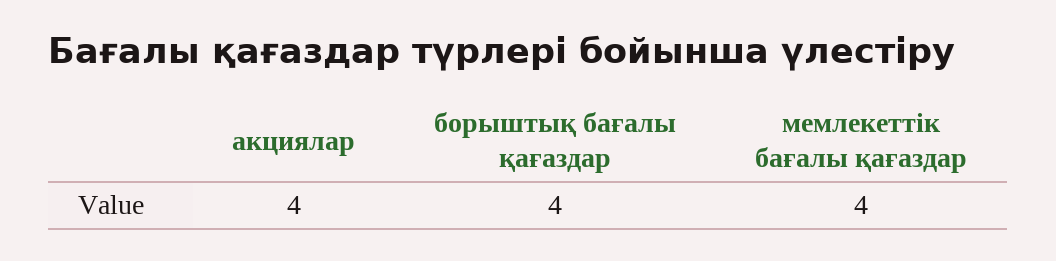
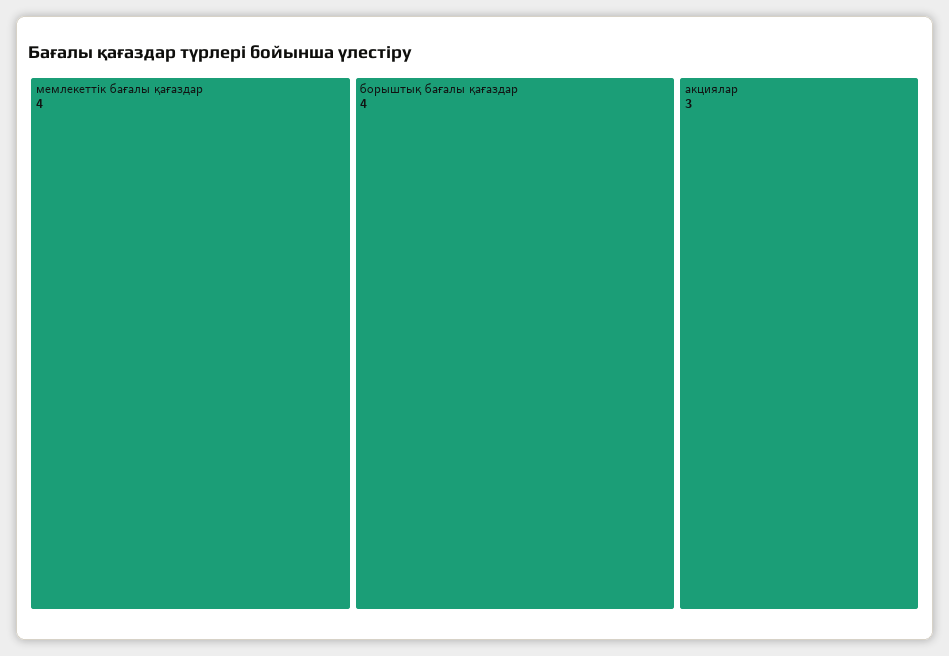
  {
-   "акциялар": 4,
+   "акциялар": 3,
    "борыштық бағалы қағаздар": 4,
    "мемлекеттік бағалы қағаздар": 4
  }

